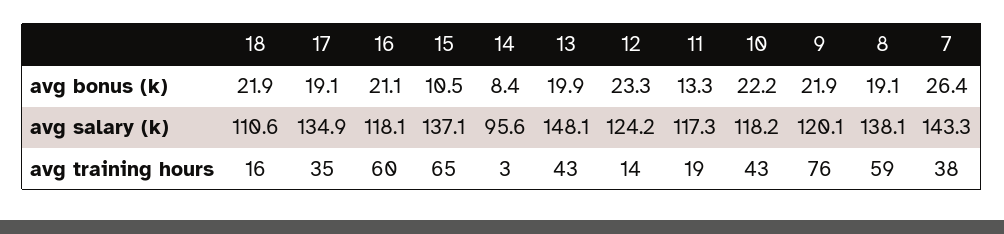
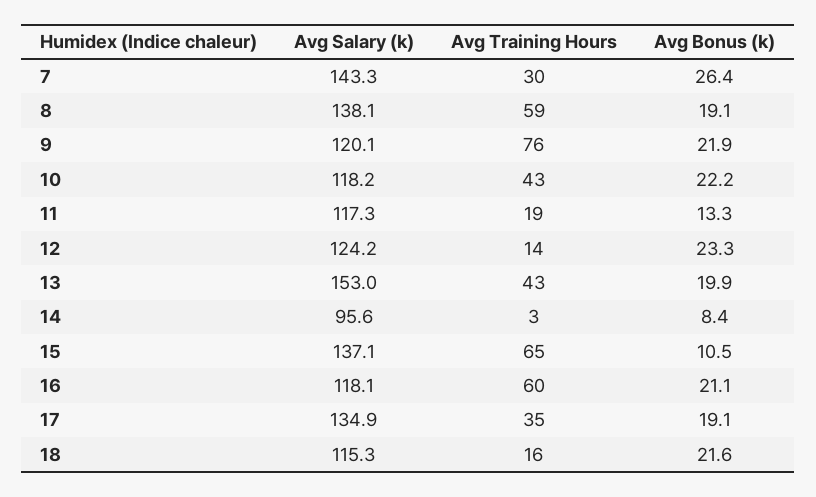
  {
    "18": {
-     "avg bonus (k)": 21.9,
+     "avg bonus (k)": 21.6,
-     "avg salary (k)": 110.6,
+     "avg salary (k)": 115.3,
      "avg training hours": 16
    },
    "17": {
      "avg bonus (k)": 19.1,
      "avg salary (k)": 134.9,
      "avg training hours": 35
    },
    "16": {
      "avg bonus (k)": 21.1,
      "avg salary (k)": 118.1,
      "avg training hours": 60
    },
    "15": {
      "avg bonus (k)": 10.5,
      "avg salary (k)": 137.1,
      "avg training hours": 65
    },
    "14": {
      "avg bonus (k)": 8.4,
      "avg salary (k)": 95.6,
      "avg training hours": 3
    },
    "13": {
      "avg bonus (k)": 19.9,
-     "avg salary (k)": 148.1,
+     "avg salary (k)": 153,
      "avg training hours": 43
    },
    "12": {
      "avg bonus (k)": 23.3,
      "avg salary (k)": 124.2,
      "avg training hours": 14
    },
    "11": {
      "avg bonus (k)": 13.3,
      "avg salary (k)": 117.3,
      "avg training hours": 19
    },
    "10": {
      "avg bonus (k)": 22.2,
      "avg salary (k)": 118.2,
      "avg training hours": 43
    },
    "9": {
      "avg bonus (k)": 21.9,
      "avg salary (k)": 120.1,
      "avg training hours": 76
    },
    "8": {
      "avg bonus (k)": 19.1,
      "avg salary (k)": 138.1,
      "avg training hours": 59
    },
    "7": {
      "avg bonus (k)": 26.4,
      "avg salary (k)": 143.3,
-     "avg training hours": 38
+     "avg training hours": 30
    }
  }

